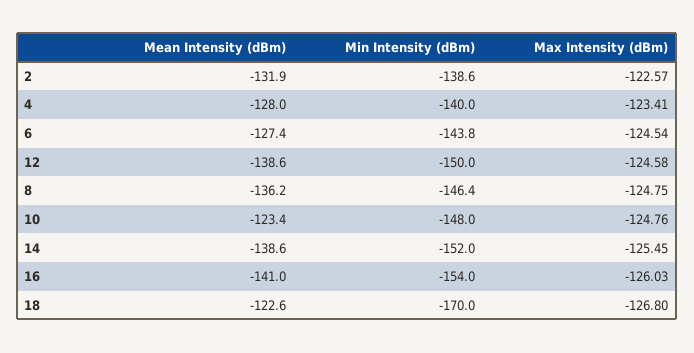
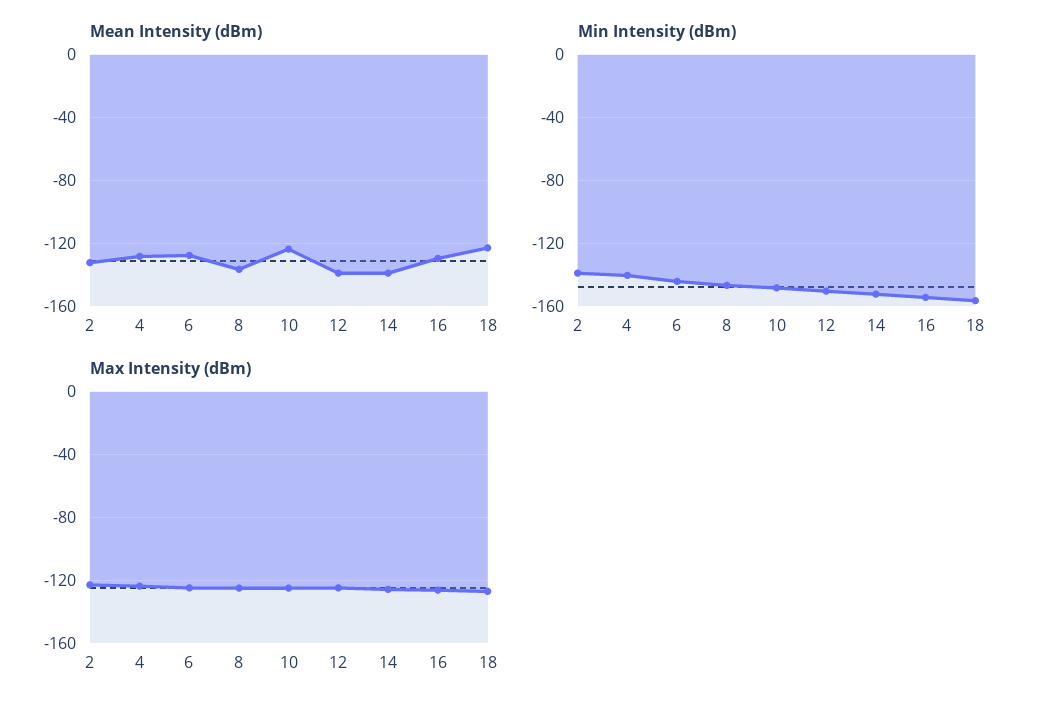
  {
    "Mean Intensity (dBm)": {
      "2": -131.9,
      "4": -128,
      "6": -127.4,
      "12": -138.6,
      "8": -136.2,
      "10": -123.4,
      "14": -138.6,
-     "16": -141,
+     "16": -130,
      "18": -122.6
    },
    "Min Intensity (dBm)": {
      "2": -138.6,
      "4": -140,
      "6": -143.8,
      "12": -150,
      "8": -146.4,
      "10": -148,
      "14": -152,
      "16": -154,
-     "18": -170
+     "18": -155
    },
    "Max Intensity (dBm)": {
      "2": -122.57,
      "4": -123.41,
      "6": -124.54,
      "12": -124.58,
      "8": -124.75,
      "10": -124.76,
      "14": -125.45,
      "16": -126.03,
      "18": -126.8
    }
  }

